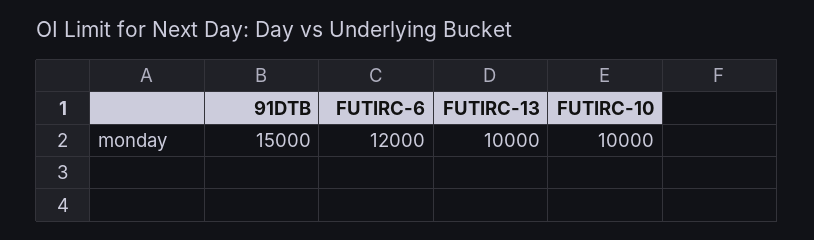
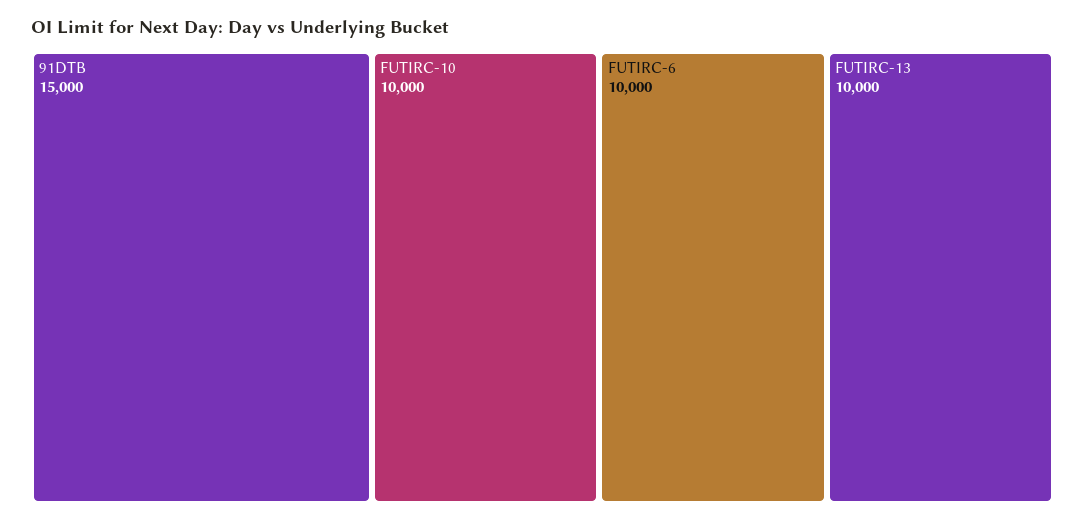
  {
    "91DTB": 15000,
-   "FUTIRC-6": 12000,
+   "FUTIRC-6": 10000,
    "FUTIRC-13": 10000,
    "FUTIRC-10": 10000
  }

